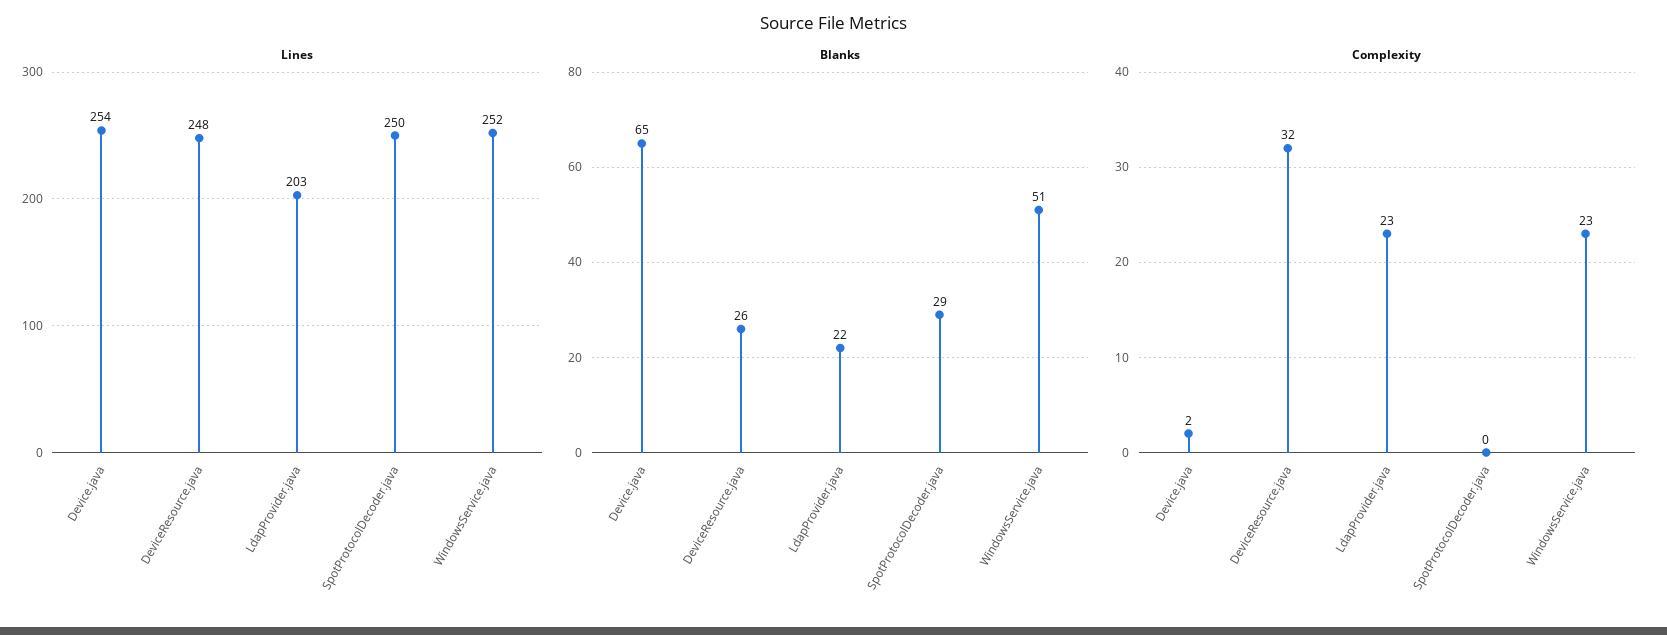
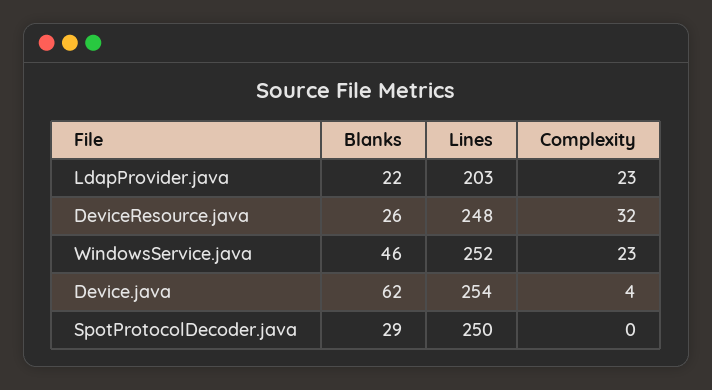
  {
    "Lines": {
      "Device.java": 254,
      "DeviceResource.java": 248,
      "LdapProvider.java": 203,
      "SpotProtocolDecoder.java": 250,
      "WindowsService.java": 252
    },
    "Blanks": {
-     "Device.java": 65,
+     "Device.java": 62,
      "DeviceResource.java": 26,
      "LdapProvider.java": 22,
      "SpotProtocolDecoder.java": 29,
-     "WindowsService.java": 51
+     "WindowsService.java": 46
    },
    "Complexity": {
-     "Device.java": 2,
+     "Device.java": 4,
      "DeviceResource.java": 32,
      "LdapProvider.java": 23,
      "SpotProtocolDecoder.java": 0,
      "WindowsService.java": 23
    }
  }

